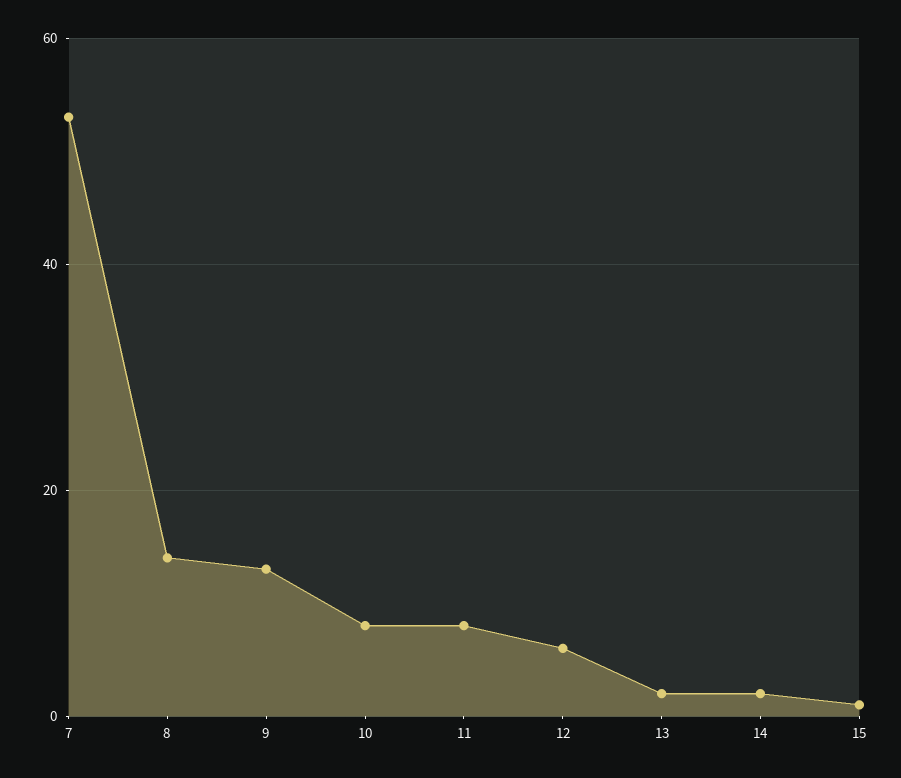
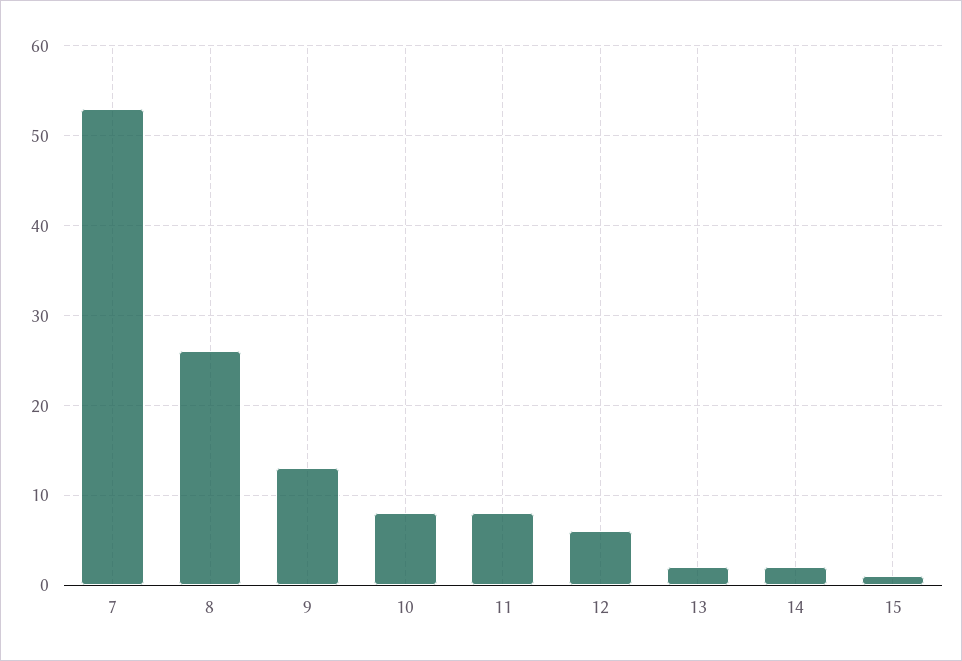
  {
    "7": 53,
-   "8": 15,
+   "8": 26,
    "9": 13,
    "10": 8,
    "11": 8,
    "12": 6,
    "13": 2,
    "14": 2,
    "15": 1
  }

